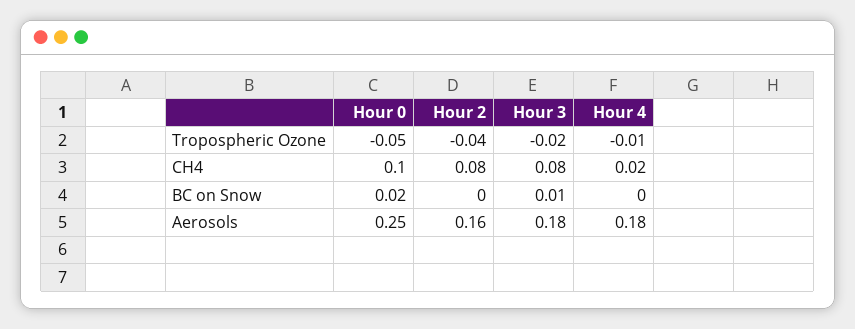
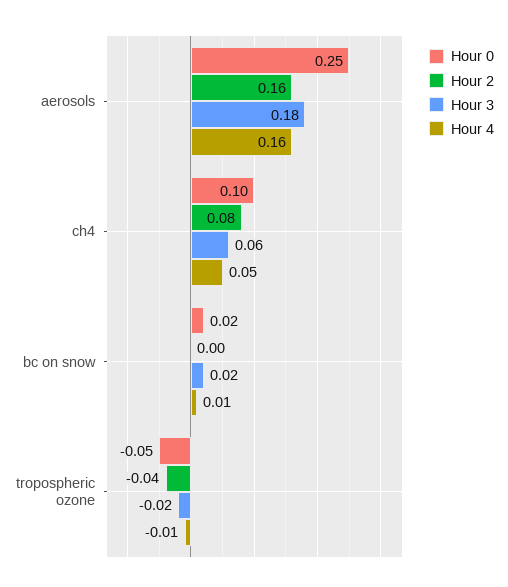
  {
    "Hour 0": {
      "Tropospheric Ozone": -0.05,
      "CH4": 0.1,
      "BC on Snow": 0.02,
      "Aerosols": 0.25
    },
    "Hour 2": {
      "Tropospheric Ozone": -0.04,
      "CH4": 0.08,
      "BC on Snow": 0,
      "Aerosols": 0.16
    },
    "Hour 3": {
      "Tropospheric Ozone": -0.02,
-     "CH4": 0.08,
+     "CH4": 0.06,
-     "BC on Snow": 0.01,
+     "BC on Snow": 0.02,
      "Aerosols": 0.18
    },
    "Hour 4": {
      "Tropospheric Ozone": -0.01,
-     "CH4": 0.02,
+     "CH4": 0.05,
-     "BC on Snow": 0,
+     "BC on Snow": 0.01,
-     "Aerosols": 0.18
+     "Aerosols": 0.16
    }
  }

